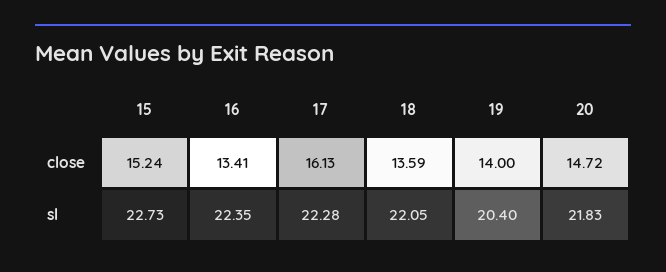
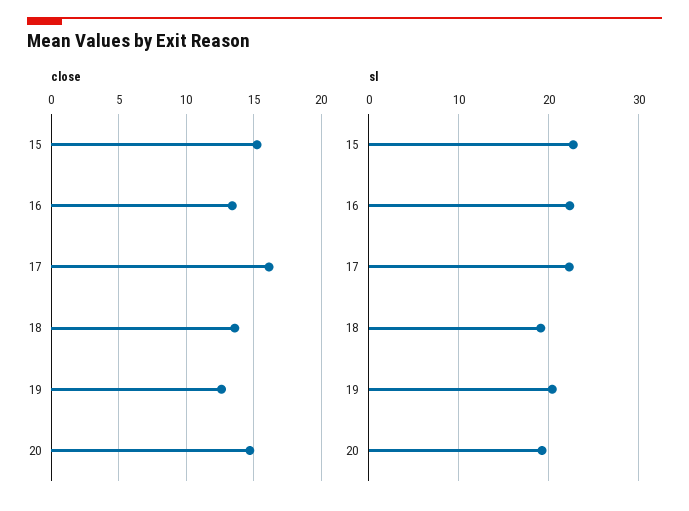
  {
    "close": {
      "15": 15.24,
      "16": 13.41,
      "17": 16.13,
      "18": 13.59,
-     "19": 14,
+     "19": 12.5,
      "20": 14.72
    },
    "sl": {
      "15": 22.73,
      "16": 22.35,
      "17": 22.28,
-     "18": 22.05,
+     "18": 19,
      "19": 20.4,
-     "20": 21.83
+     "20": 19
    }
  }

